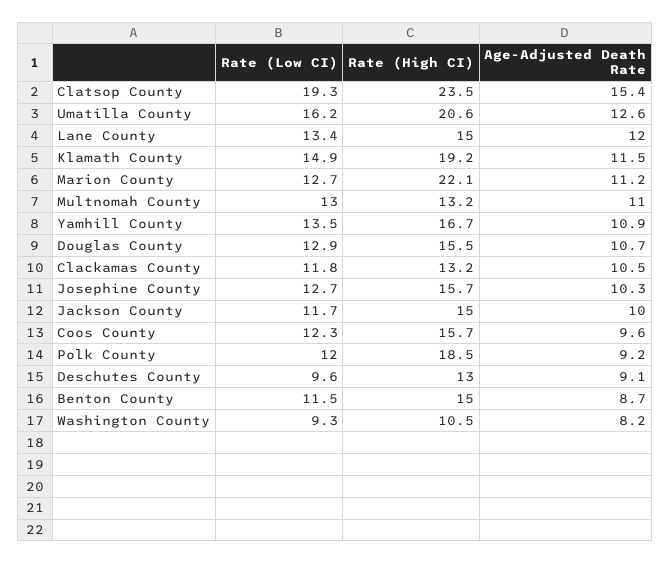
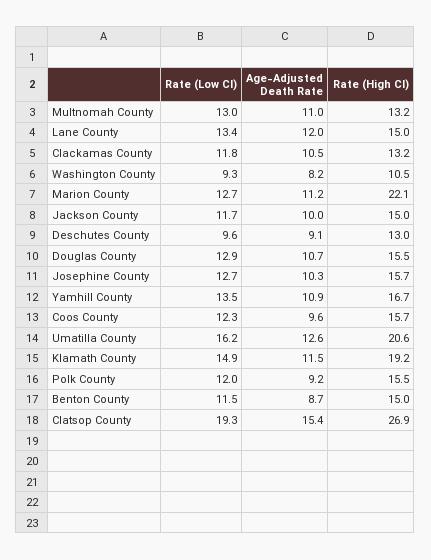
  {
    "Rate (Low CI)": {
      "Clatsop County": 19.3,
      "Umatilla County": 16.2,
      "Lane County": 13.4,
      "Klamath County": 14.9,
      "Marion County": 12.7,
      "Multnomah County": 13,
      "Yamhill County": 13.5,
      "Douglas County": 12.9,
      "Clackamas County": 11.8,
      "Josephine County": 12.7,
      "Jackson County": 11.7,
      "Coos County": 12.3,
      "Polk County": 12,
      "Deschutes County": 9.6,
      "Benton County": 11.5,
      "Washington County": 9.3
    },
    "Rate (High CI)": {
-     "Clatsop County": 23.5,
+     "Clatsop County": 26.9,
      "Umatilla County": 20.6,
      "Lane County": 15,
      "Klamath County": 19.2,
      "Marion County": 22.1,
      "Multnomah County": 13.2,
      "Yamhill County": 16.7,
      "Douglas County": 15.5,
      "Clackamas County": 13.2,
      "Josephine County": 15.7,
      "Jackson County": 15,
      "Coos County": 15.7,
-     "Polk County": 18.5,
+     "Polk County": 15.5,
      "Deschutes County": 13,
      "Benton County": 15,
      "Washington County": 10.5
    },
    "Age-Adjusted Death Rate": {
      "Clatsop County": 15.4,
      "Umatilla County": 12.6,
      "Lane County": 12,
      "Klamath County": 11.5,
      "Marion County": 11.2,
      "Multnomah County": 11,
      "Yamhill County": 10.9,
      "Douglas County": 10.7,
      "Clackamas County": 10.5,
      "Josephine County": 10.3,
      "Jackson County": 10,
      "Coos County": 9.6,
      "Polk County": 9.2,
      "Deschutes County": 9.1,
      "Benton County": 8.7,
      "Washington County": 8.2
    }
  }

